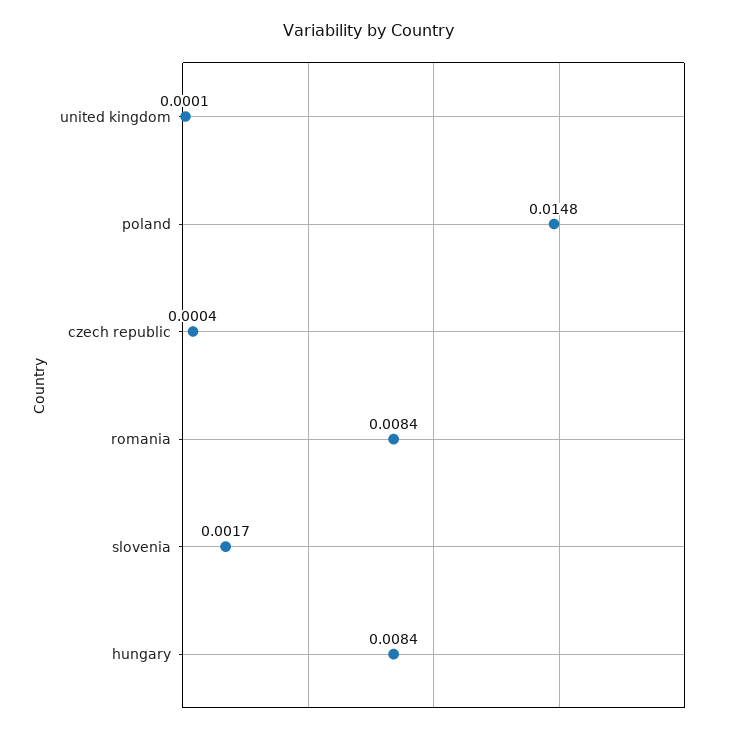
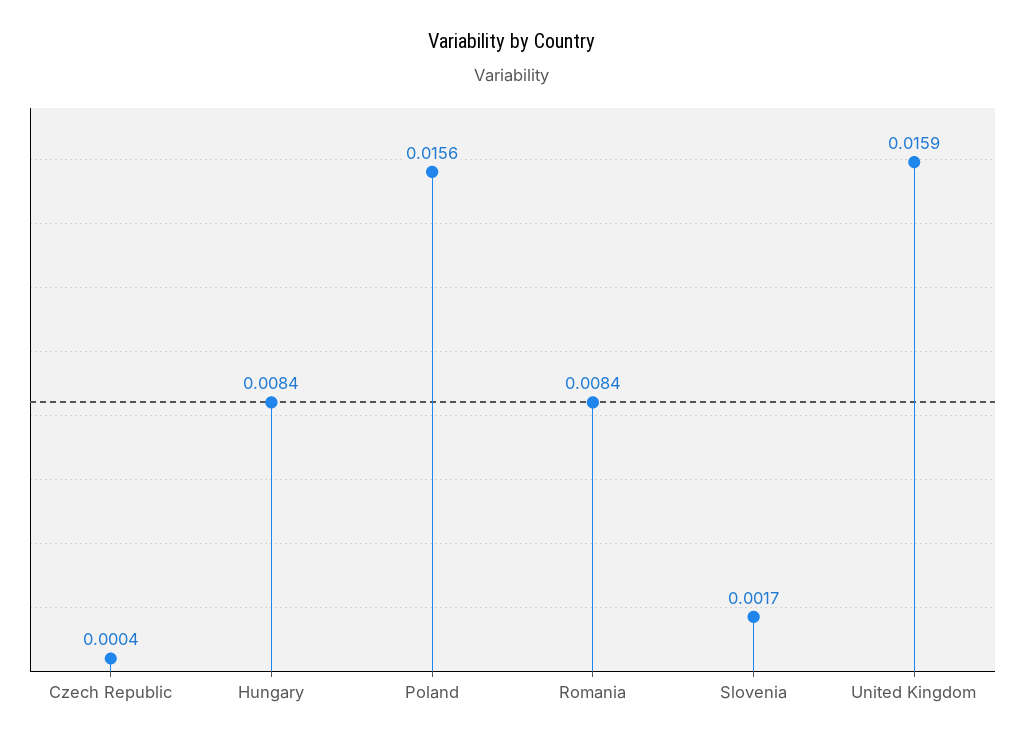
  {
-   "united kingdom": 0.0001,
+   "united kingdom": 0.0159,
-   "poland": 0.0148,
+   "poland": 0.0156,
    "czech republic": 0.0004,
    "romania": 0.0084,
    "slovenia": 0.0017,
    "hungary": 0.0084
  }

